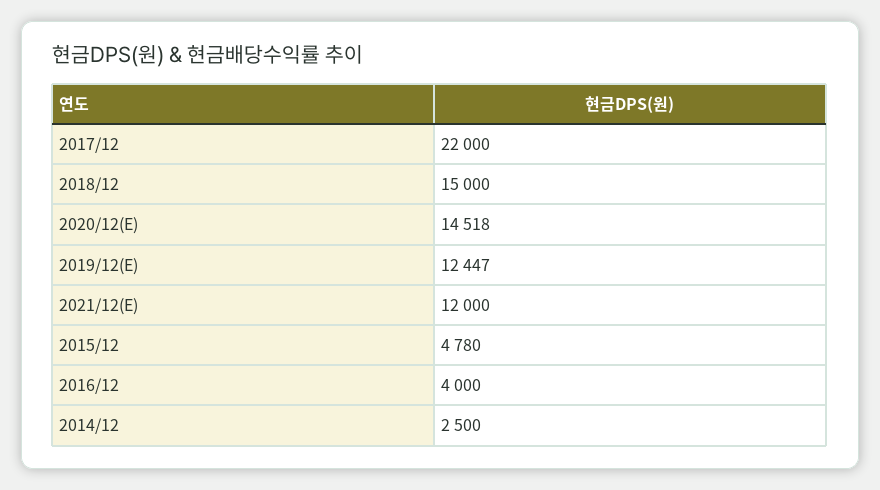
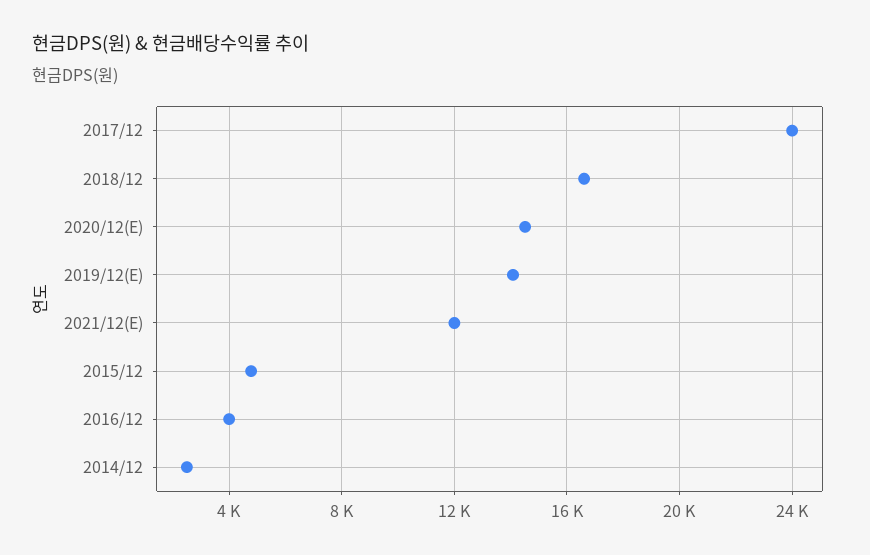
  {
-   "2017/12": 22000,
+   "2017/12": 24000,
-   "2018/12": 15000,
+   "2018/12": 16500,
    "2020/12(E)": 14518,
-   "2019/12(E)": 12447,
+   "2019/12(E)": 14000,
    "2021/12(E)": 12000,
    "2015/12": 4780,
    "2016/12": 4000,
    "2014/12": 2500
  }

